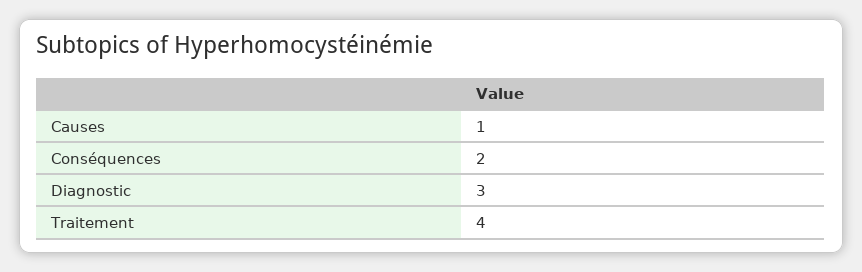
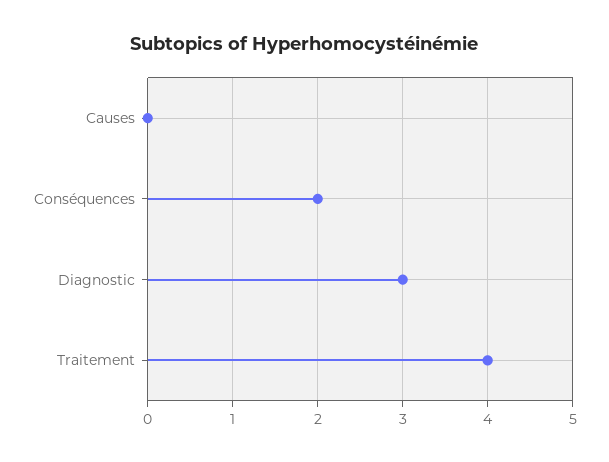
  {
-   "Causes": 1,
+   "Causes": 0,
    "Conséquences": 2,
    "Diagnostic": 3,
    "Traitement": 4
  }

